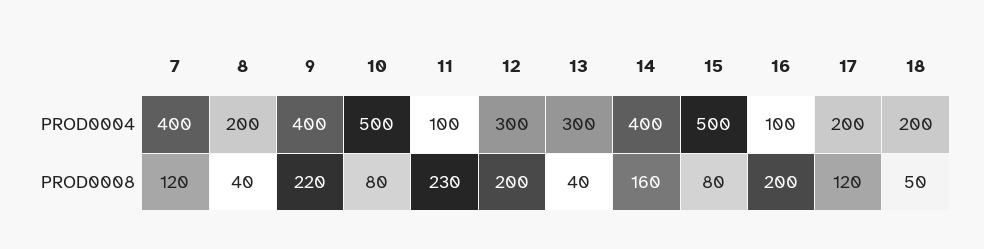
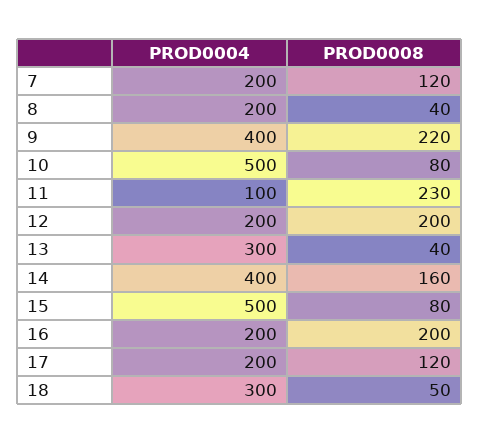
  {
    "7": {
-     "PROD0004": 400,
+     "PROD0004": 200,
      "PROD0008": 120
    },
    "8": {
      "PROD0004": 200,
      "PROD0008": 40
    },
    "9": {
      "PROD0004": 400,
      "PROD0008": 220
    },
    "10": {
      "PROD0004": 500,
      "PROD0008": 80
    },
    "11": {
      "PROD0004": 100,
      "PROD0008": 230
    },
    "12": {
-     "PROD0004": 300,
+     "PROD0004": 200,
      "PROD0008": 200
    },
    "13": {
      "PROD0004": 300,
      "PROD0008": 40
    },
    "14": {
      "PROD0004": 400,
      "PROD0008": 160
    },
    "15": {
      "PROD0004": 500,
      "PROD0008": 80
    },
    "16": {
-     "PROD0004": 100,
+     "PROD0004": 200,
      "PROD0008": 200
    },
    "17": {
      "PROD0004": 200,
      "PROD0008": 120
    },
    "18": {
-     "PROD0004": 200,
+     "PROD0004": 300,
      "PROD0008": 50
    }
  }

